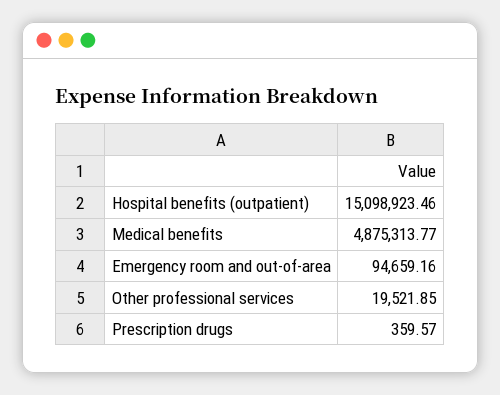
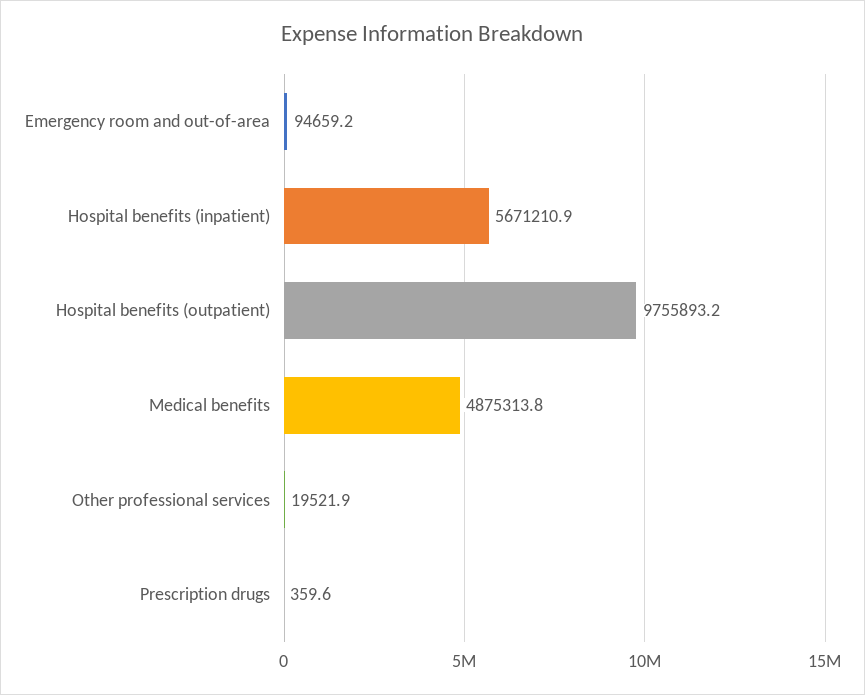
  {
-   "Hospital benefits (outpatient)": 15098923.46,
+   "Hospital benefits (outpatient)": 9755893.2,
    "Medical benefits": 4875313.77,
    "Emergency room and out-of-area": 94659.16,
    "Other professional services": 19521.85,
-   "Prescription drugs": 359.57
+   "Prescription drugs": 359.57,
+   "Hospital benefits (inpatient)": 5671210.9
  }

